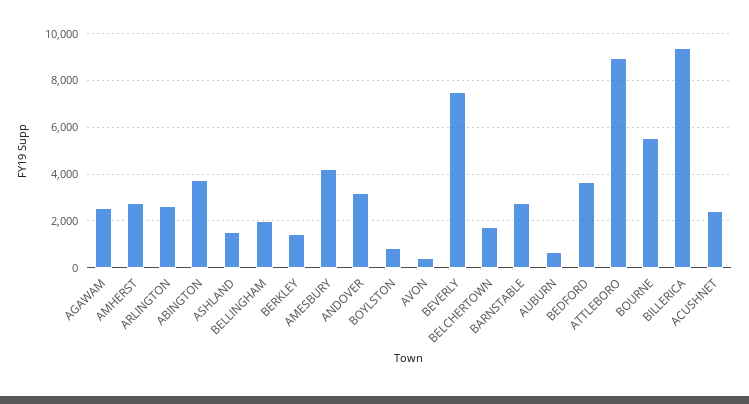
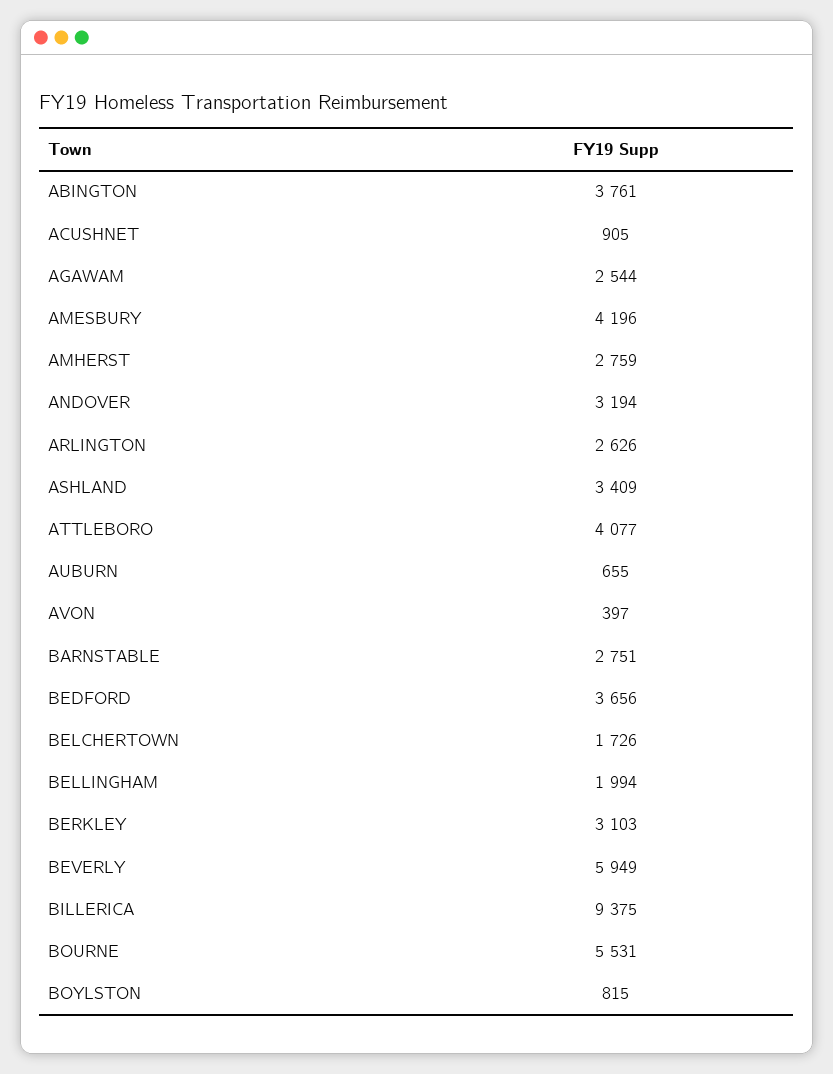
  {
    "AGAWAM": 2544,
    "AMHERST": 2759,
    "ARLINGTON": 2626,
    "ABINGTON": 3761,
-   "ASHLAND": 1500,
+   "ASHLAND": 3409,
    "BELLINGHAM": 1994,
-   "BERKLEY": 1500,
+   "BERKLEY": 3103,
    "AMESBURY": 4196,
    "ANDOVER": 3194,
    "BOYLSTON": 815,
    "AVON": 397,
-   "BEVERLY": 7500,
+   "BEVERLY": 5949,
    "BELCHERTOWN": 1726,
    "BARNSTABLE": 2751,
    "AUBURN": 655,
    "BEDFORD": 3656,
-   "ATTLEBORO": 9000,
+   "ATTLEBORO": 4077,
    "BOURNE": 5531,
    "BILLERICA": 9375,
-   "ACUSHNET": 2500
+   "ACUSHNET": 905
  }

